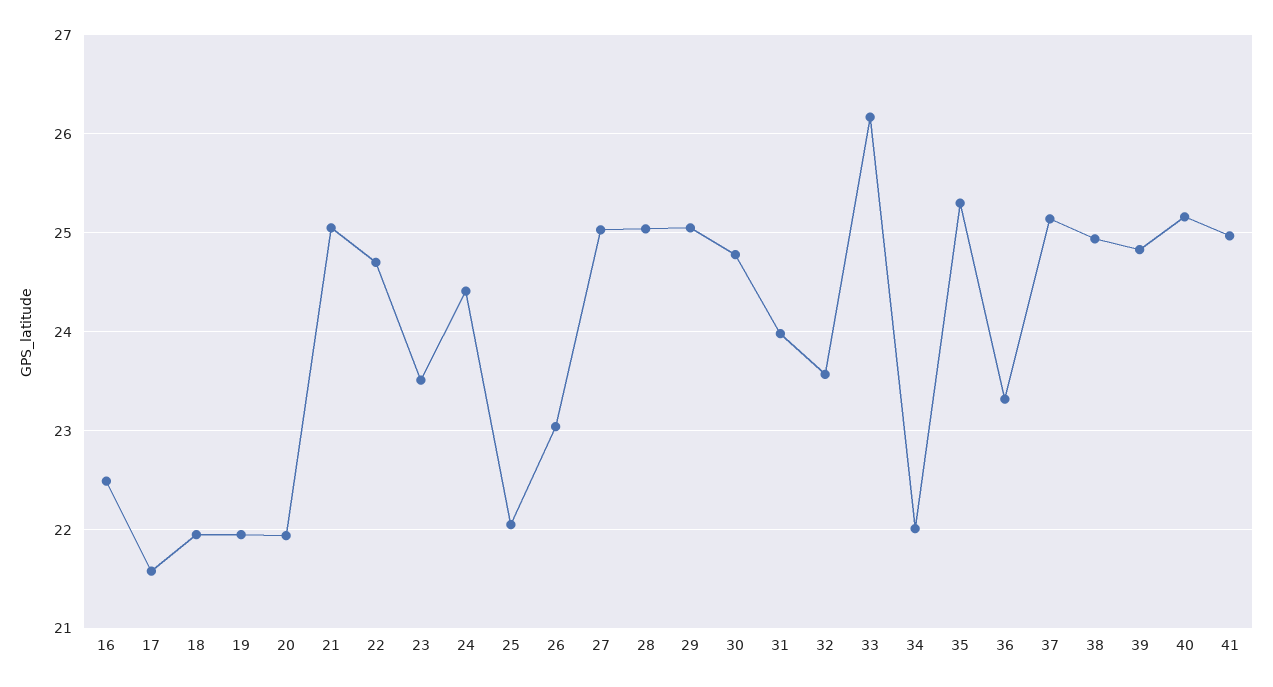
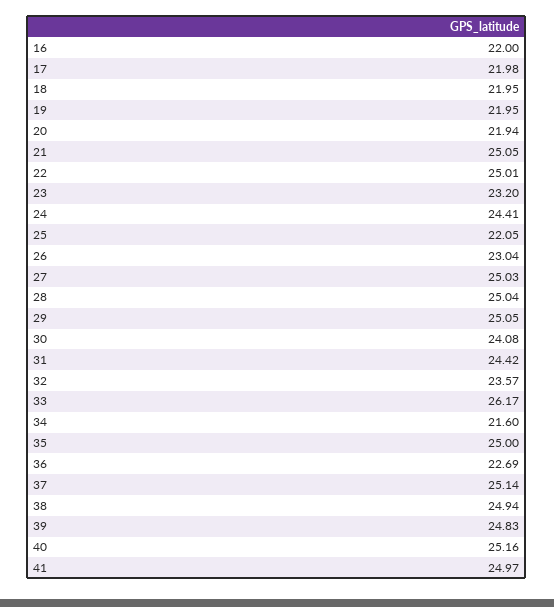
  {
-   "16": 22.5,
+   "16": 22,
-   "17": 21.6,
+   "17": 21.98,
    "18": 21.95,
    "19": 21.95,
    "20": 21.94,
    "21": 25.05,
-   "22": 24.7,
+   "22": 25.01,
-   "23": 23.5,
+   "23": 23.2,
    "24": 24.41,
    "25": 22.05,
    "26": 23.04,
    "27": 25.03,
    "28": 25.04,
    "29": 25.05,
-   "30": 24.8,
+   "30": 24.08,
-   "31": 24,
+   "31": 24.42,
    "32": 23.57,
    "33": 26.17,
-   "34": 22,
+   "34": 21.6,
-   "35": 25.3,
+   "35": 25,
-   "36": 23.3,
+   "36": 22.69,
    "37": 25.14,
    "38": 24.94,
    "39": 24.83,
    "40": 25.16,
    "41": 24.97
  }

